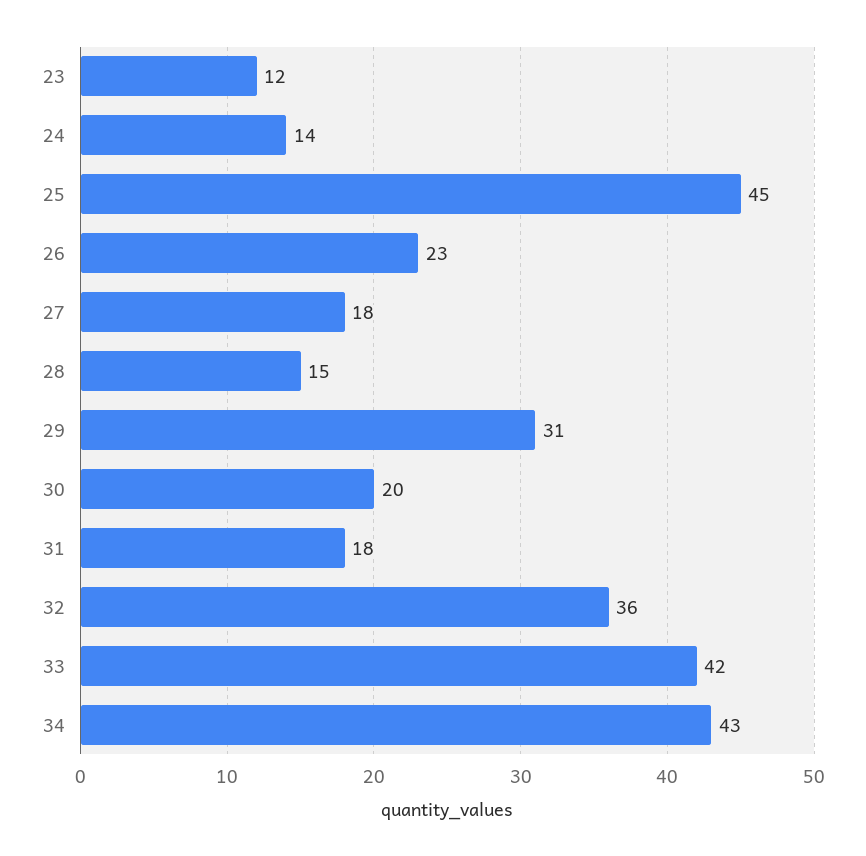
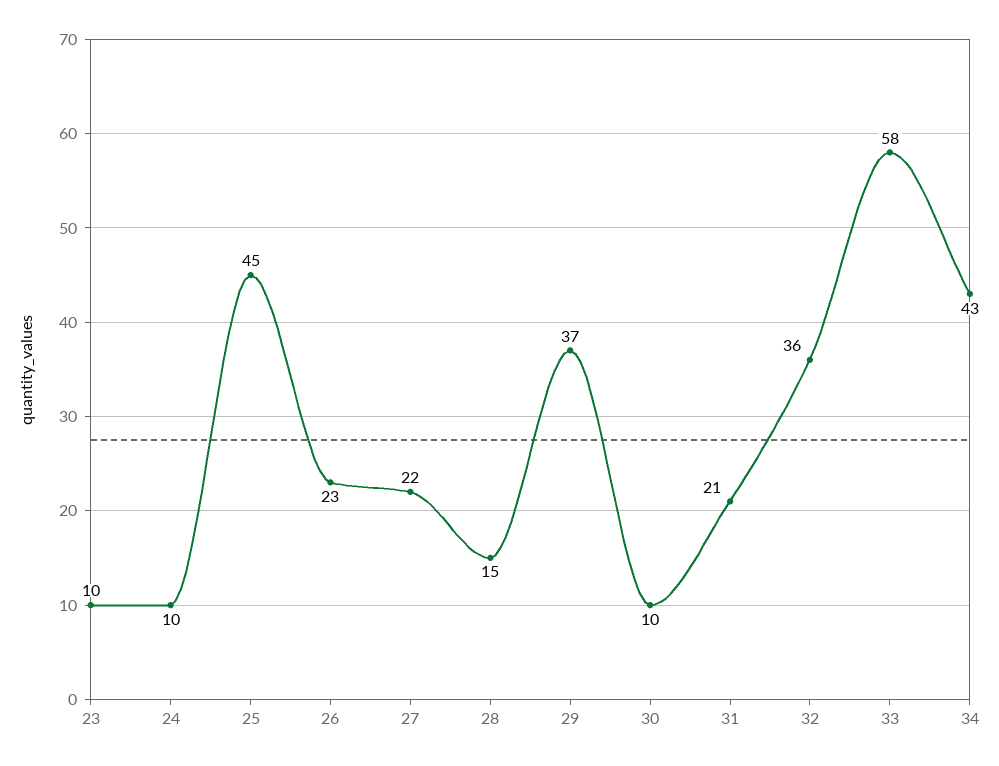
  {
-   "23": 12,
+   "23": 10,
-   "24": 14,
+   "24": 10,
    "25": 45,
    "26": 23,
-   "27": 18,
+   "27": 22,
    "28": 15,
-   "29": 31,
+   "29": 37,
-   "30": 20,
+   "30": 10,
-   "31": 18,
+   "31": 21,
    "32": 36,
-   "33": 42,
+   "33": 58,
    "34": 43
  }

